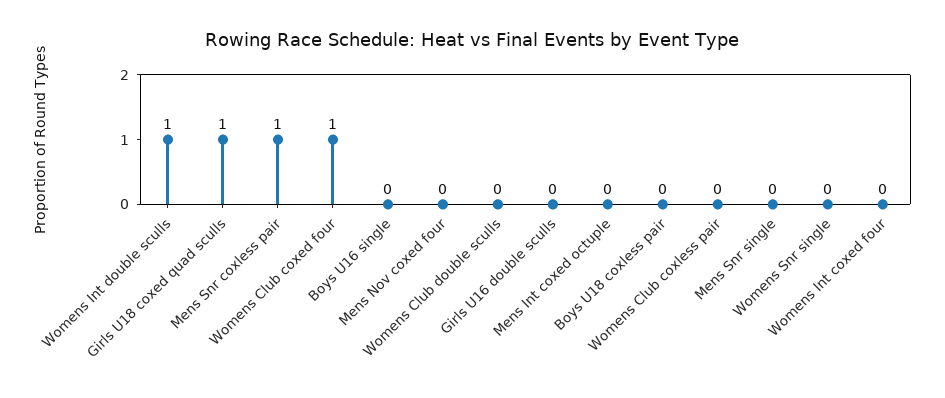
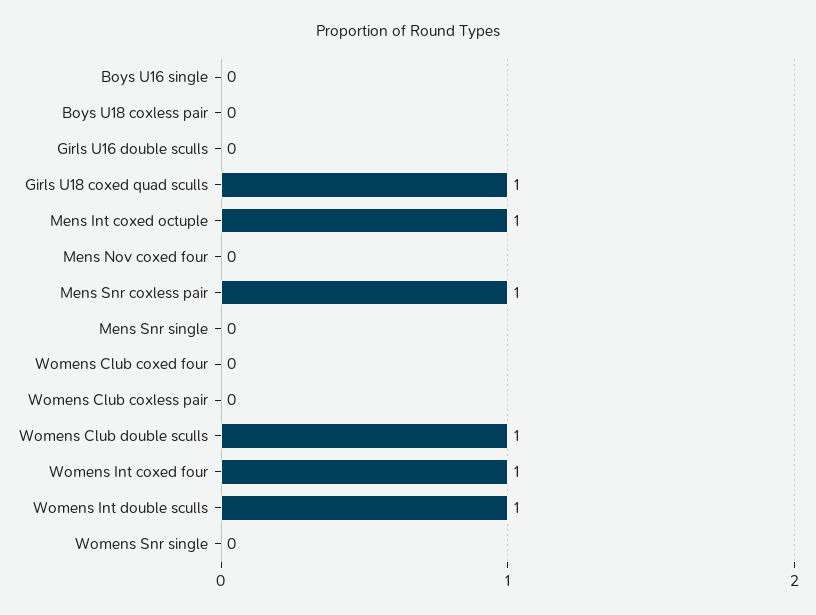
  {
    "Womens Int double sculls": 1,
    "Girls U18 coxed quad sculls": 1,
    "Mens Snr coxless pair": 1,
-   "Womens Club coxed four": 1,
+   "Womens Club coxed four": 0,
    "Boys U16 single": 0,
    "Mens Nov coxed four": 0,
-   "Womens Club double sculls": 0,
+   "Womens Club double sculls": 1,
    "Girls U16 double sculls": 0,
-   "Mens Int coxed octuple": 0,
+   "Mens Int coxed octuple": 1,
    "Boys U18 coxless pair": 0,
    "Womens Club coxless pair": 0,
    "Mens Snr single": 0,
    "Womens Snr single": 0,
-   "Womens Int coxed four": 0
+   "Womens Int coxed four": 1
  }

